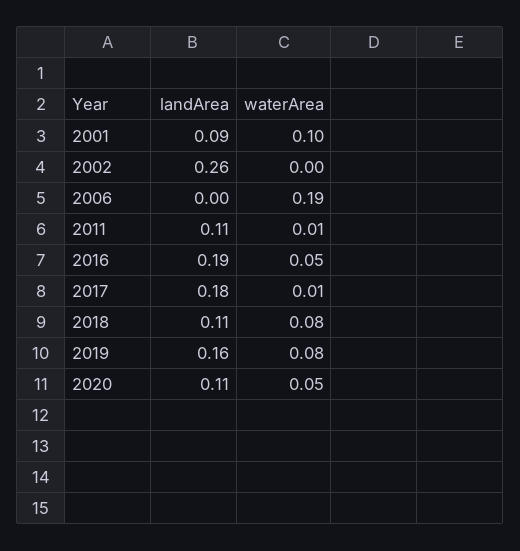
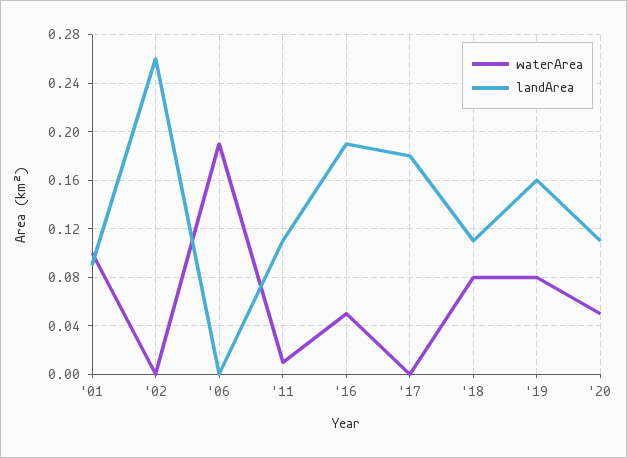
  {
    "landArea": {
      "2001": 0.09,
      "2002": 0.26,
      "2006": 0,
      "2011": 0.11,
      "2016": 0.19,
      "2017": 0.18,
      "2018": 0.11,
      "2019": 0.16,
      "2020": 0.11
    },
    "waterArea": {
      "2001": 0.1,
      "2002": 0,
      "2006": 0.19,
      "2011": 0.01,
      "2016": 0.05,
-     "2017": 0.01,
+     "2017": 0,
      "2018": 0.08,
      "2019": 0.08,
      "2020": 0.05
    }
  }

